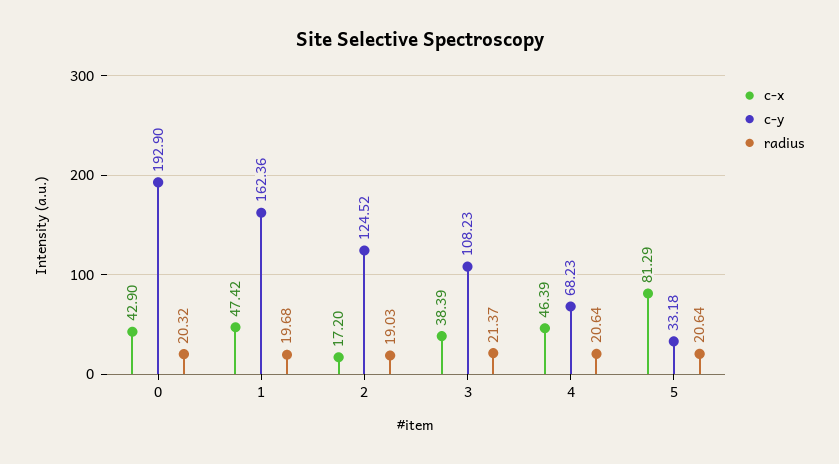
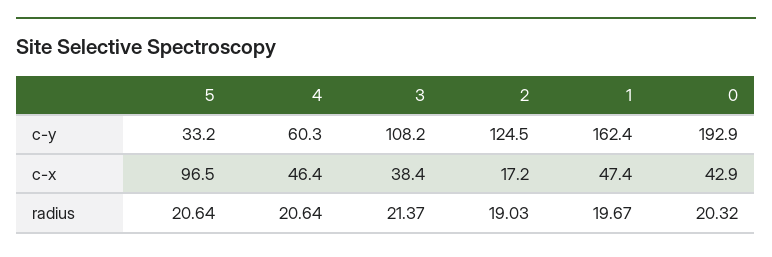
  {
    "c-x": {
      "0": 42.9,
      "1": 47.42,
      "2": 17.2,
      "3": 38.39,
      "4": 46.39,
-     "5": 81.29
+     "5": 96.5
    },
    "c-y": {
      "0": 192.9,
      "1": 162.36,
      "2": 124.52,
      "3": 108.23,
-     "4": 68.23,
+     "4": 60.3,
      "5": 33.18
    },
    "radius": {
      "0": 20.32,
-     "1": 19.68,
+     "1": 19.67,
      "2": 19.03,
      "3": 21.37,
      "4": 20.64,
      "5": 20.64
    }
  }

